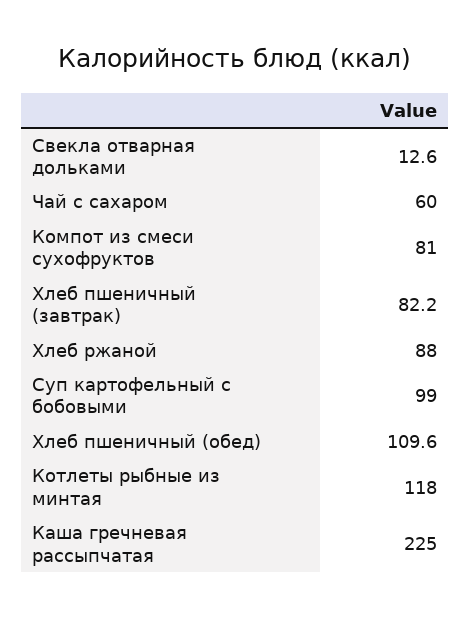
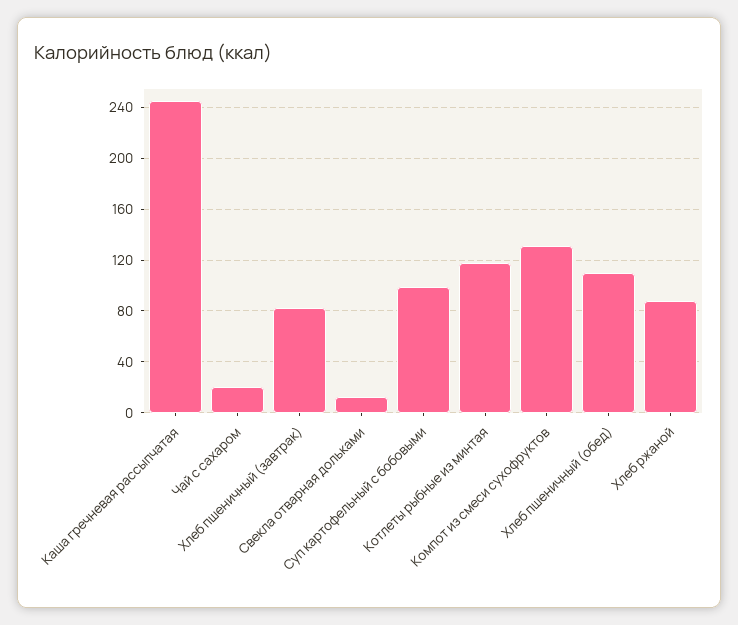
  {
    "Свекла отварная дольками": 12.6,
-   "Чай с сахаром": 60,
+   "Чай с сахаром": 20,
-   "Компот из смеси сухофруктов": 81,
+   "Компот из смеси сухофруктов": 130,
    "Хлеб пшеничный (завтрак)": 82.2,
    "Хлеб ржаной": 88,
    "Суп картофельный с бобовыми": 99,
    "Хлеб пшеничный (обед)": 109.6,
    "Котлеты рыбные из минтая": 118,
-   "Каша гречневая рассыпчатая": 225
+   "Каша гречневая рассыпчатая": 245
  }

